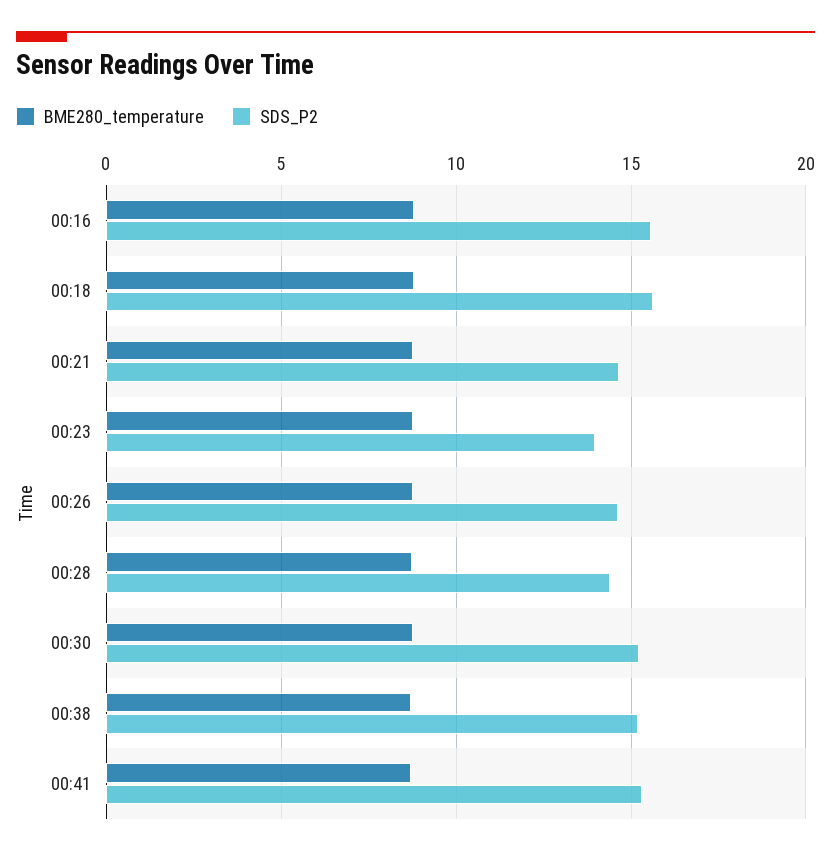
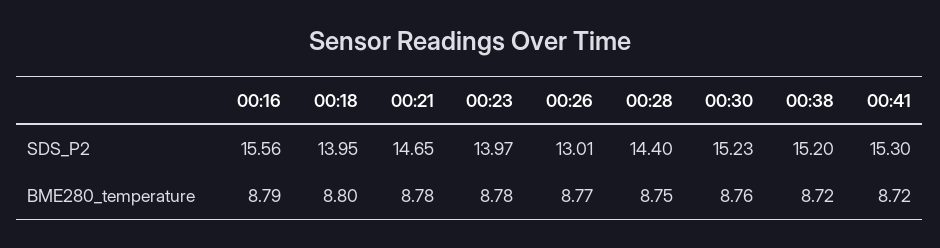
  {
    "BME280_temperature": {
      "00:16": 8.79,
      "00:18": 8.8,
      "00:21": 8.78,
      "00:23": 8.78,
      "00:26": 8.77,
      "00:28": 8.75,
      "00:30": 8.76,
      "00:38": 8.72,
      "00:41": 8.72
    },
    "SDS_P2": {
      "00:16": 15.56,
-     "00:18": 15.5,
+     "00:18": 13.95,
      "00:21": 14.65,
      "00:23": 13.97,
-     "00:26": 14.5,
+     "00:26": 13.01,
      "00:28": 14.4,
      "00:30": 15.23,
      "00:38": 15.2,
      "00:41": 15.3
    }
  }

